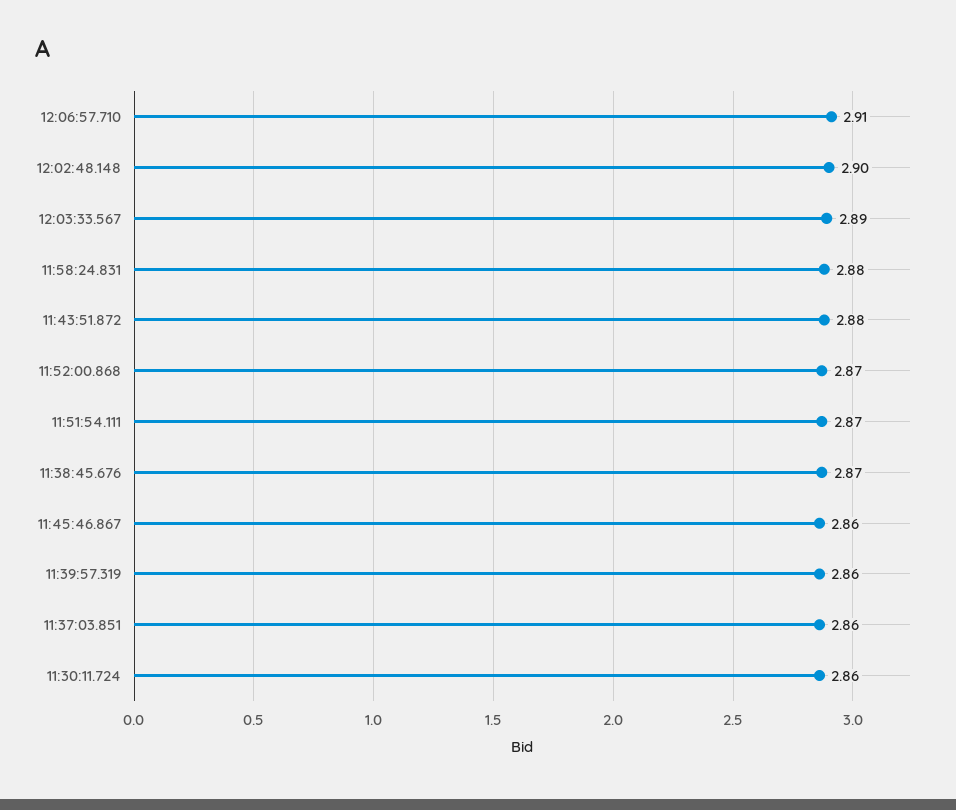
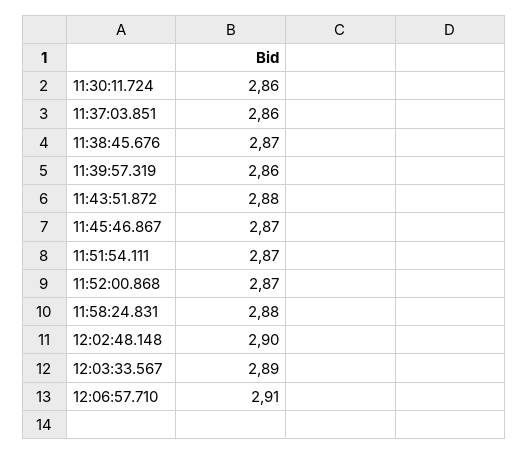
  {
    "12:06:57.710": 2.91,
    "12:02:48.148": 2.9,
    "12:03:33.567": 2.89,
    "11:58:24.831": 2.88,
    "11:43:51.872": 2.88,
    "11:52:00.868": 2.87,
    "11:51:54.111": 2.87,
    "11:38:45.676": 2.87,
-   "11:45:46.867": 2.86,
+   "11:45:46.867": 2.87,
    "11:39:57.319": 2.86,
    "11:37:03.851": 2.86,
    "11:30:11.724": 2.86
  }

